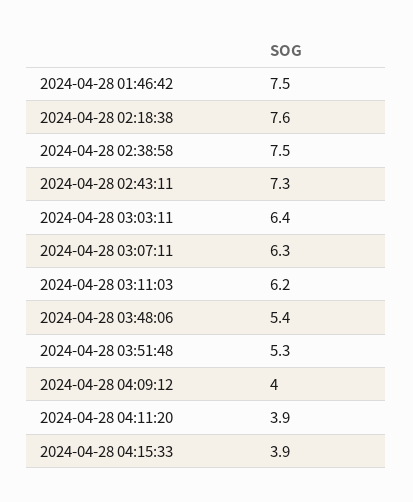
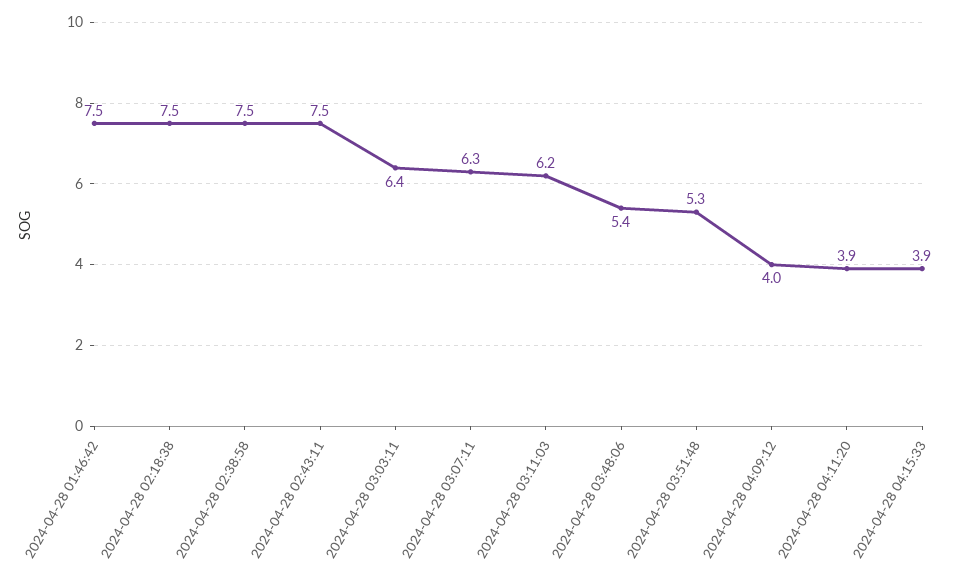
  {
    "2024-04-28 01:46:42": 7.5,
-   "2024-04-28 02:18:38": 7.6,
+   "2024-04-28 02:18:38": 7.5,
    "2024-04-28 02:38:58": 7.5,
-   "2024-04-28 02:43:11": 7.3,
+   "2024-04-28 02:43:11": 7.5,
    "2024-04-28 03:03:11": 6.4,
    "2024-04-28 03:07:11": 6.3,
    "2024-04-28 03:11:03": 6.2,
    "2024-04-28 03:48:06": 5.4,
    "2024-04-28 03:51:48": 5.3,
    "2024-04-28 04:09:12": 4,
    "2024-04-28 04:11:20": 3.9,
    "2024-04-28 04:15:33": 3.9
  }

